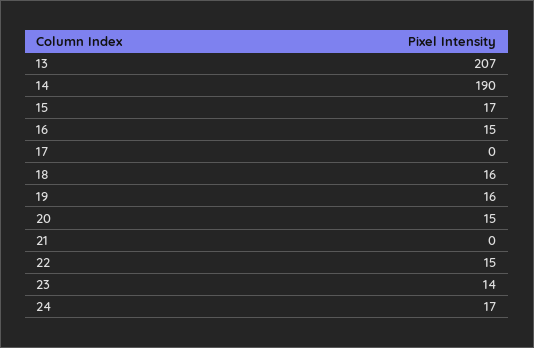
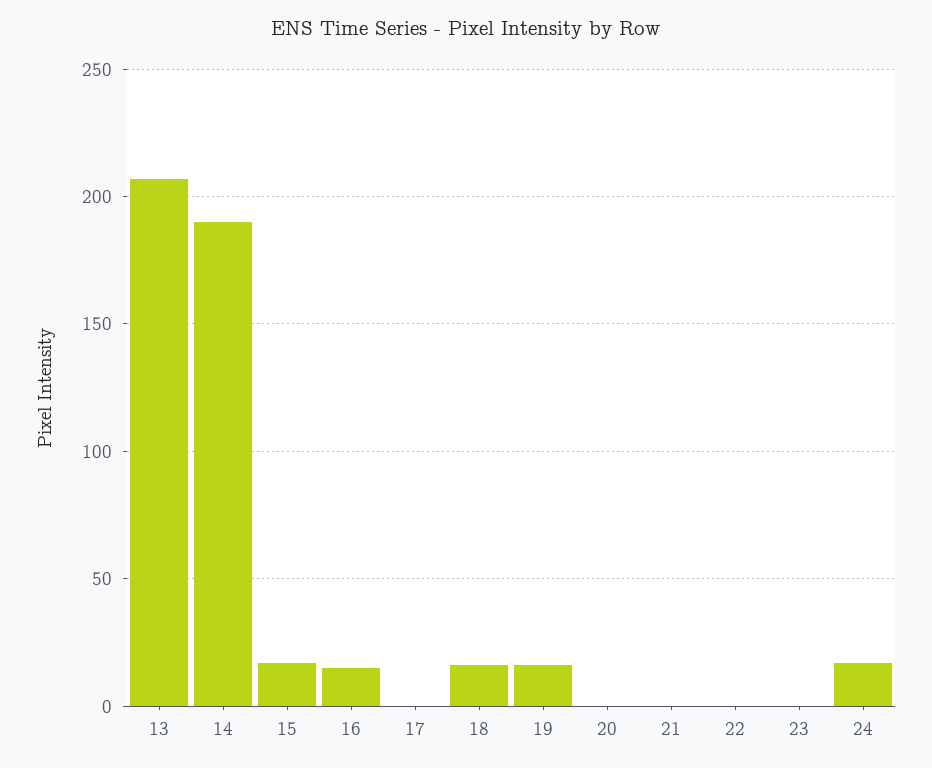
  {
    "13": 207,
    "14": 190,
    "15": 17,
    "16": 15,
    "17": 0,
    "18": 16,
    "19": 16,
-   "20": 15,
+   "20": 0,
    "21": 0,
-   "22": 15,
+   "22": 0,
-   "23": 14,
+   "23": 0,
    "24": 17
  }

